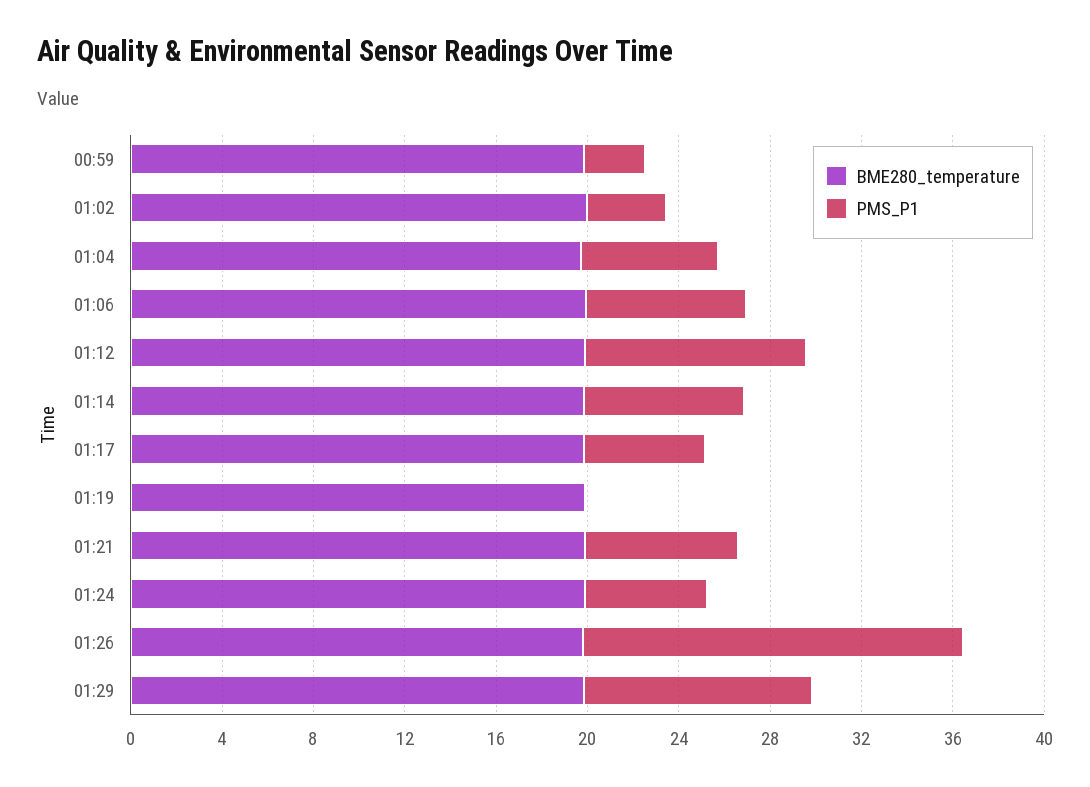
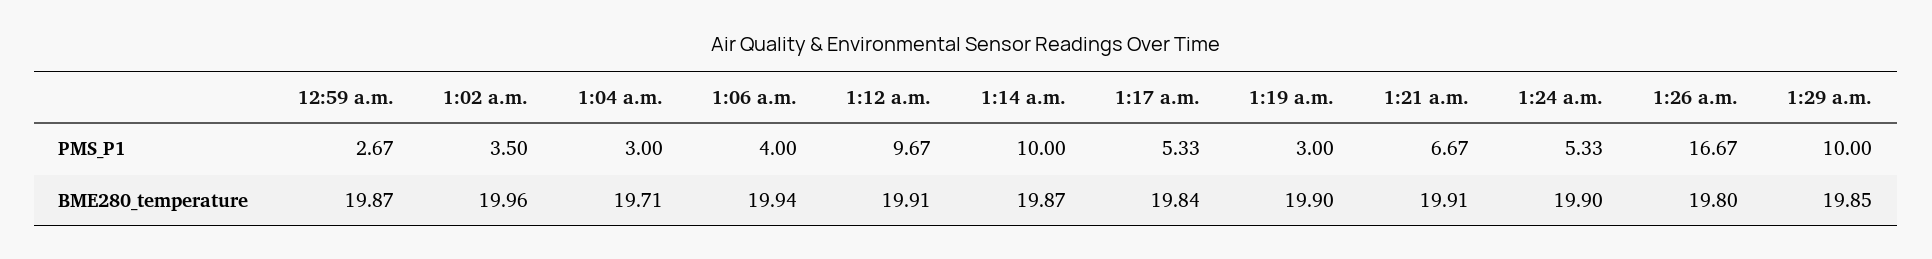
  {
    "BME280_temperature": {
      "00:59": 19.87,
      "01:02": 19.96,
      "01:04": 19.71,
      "01:06": 19.94,
      "01:12": 19.91,
      "01:14": 19.87,
      "01:17": 19.84,
      "01:19": 19.9,
      "01:21": 19.91,
      "01:24": 19.9,
      "01:26": 19.8,
      "01:29": 19.85
    },
    "PMS_P1": {
      "00:59": 2.67,
      "01:02": 3.5,
-     "01:04": 6,
+     "01:04": 3,
-     "01:06": 7,
+     "01:06": 4,
      "01:12": 9.67,
-     "01:14": 7,
+     "01:14": 10,
      "01:17": 5.33,
-     "01:19": 0,
+     "01:19": 3,
      "01:21": 6.67,
      "01:24": 5.33,
      "01:26": 16.67,
      "01:29": 10
    }
  }

